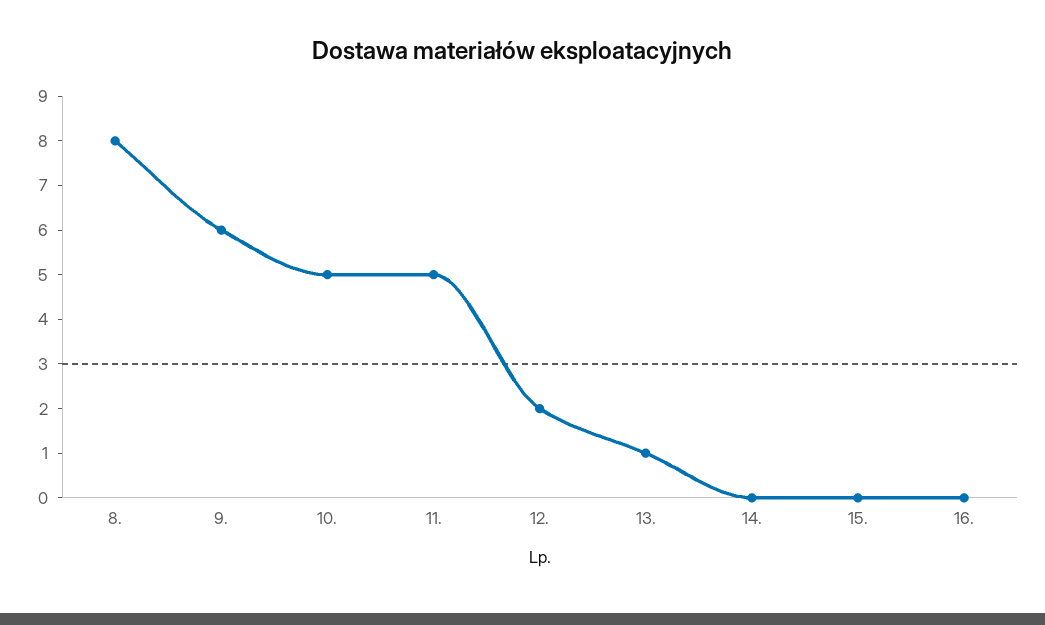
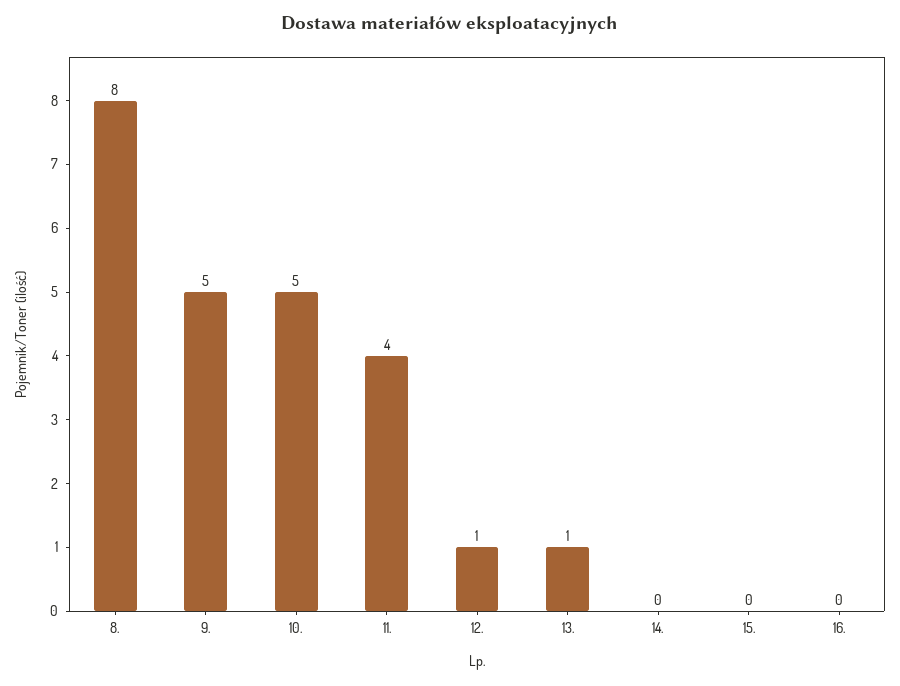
  {
    "8.": 8,
-   "9.": 6,
+   "9.": 5,
    "10.": 5,
-   "11.": 5,
+   "11.": 4,
-   "12.": 2,
+   "12.": 1,
    "13.": 1,
    "14.": 0,
    "15.": 0,
    "16.": 0
  }

